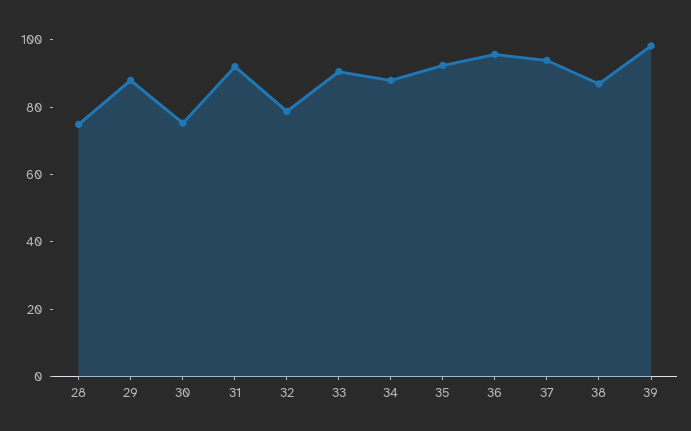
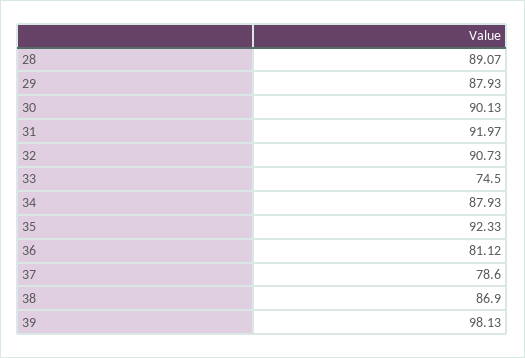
  {
-   "28": 75,
+   "28": 89.07,
    "29": 87.93,
-   "30": 75,
+   "30": 90.13,
    "31": 91.97,
-   "32": 80,
+   "32": 90.73,
-   "33": 90,
+   "33": 74.5,
    "34": 87.93,
    "35": 92.33,
-   "36": 95,
+   "36": 81.12,
-   "37": 95,
+   "37": 78.6,
    "38": 86.9,
    "39": 98.13
  }

